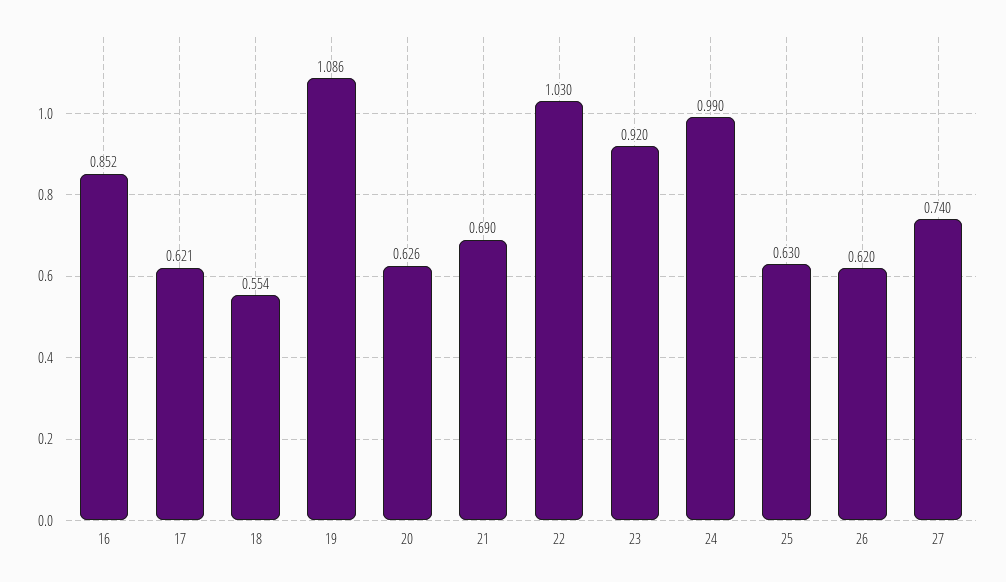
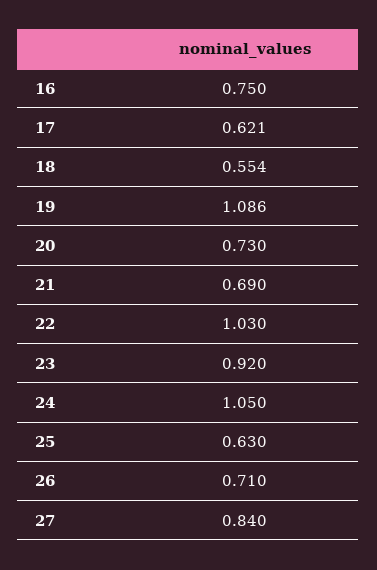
  {
-   "16": 0.852,
+   "16": 0.75,
    "17": 0.621,
    "18": 0.554,
    "19": 1.086,
-   "20": 0.626,
+   "20": 0.73,
    "21": 0.69,
    "22": 1.03,
    "23": 0.92,
-   "24": 0.99,
+   "24": 1.05,
    "25": 0.63,
-   "26": 0.62,
+   "26": 0.71,
-   "27": 0.74
+   "27": 0.84
  }

